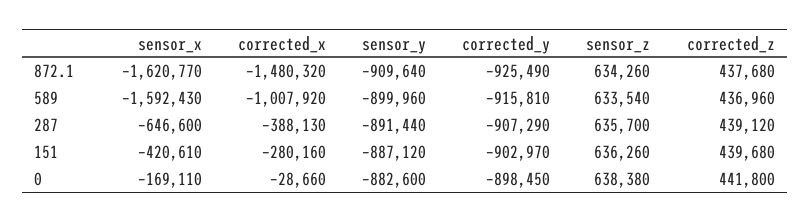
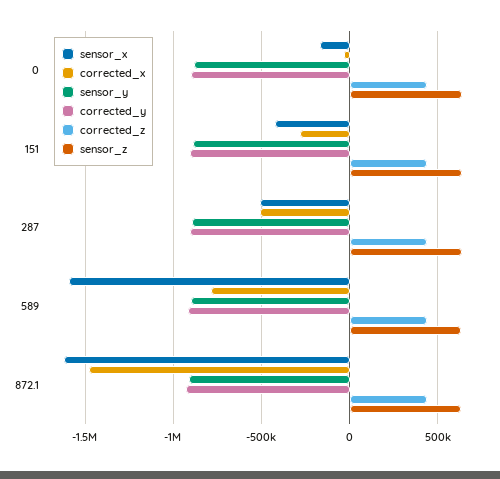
  {
    "sensor_x": {
      "872.1": -1620770,
      "589": -1592430,
-     "287": -646600,
+     "287": -500000,
      "151": -420610,
      "0": -169110
    },
    "corrected_x": {
      "872.1": -1480320,
-     "589": -1007920,
+     "589": -800000,
-     "287": -388130,
+     "287": -500000,
      "151": -280160,
      "0": -28660
    },
    "sensor_y": {
      "872.1": -909640,
      "589": -899960,
      "287": -891440,
      "151": -887120,
      "0": -882600
    },
    "corrected_y": {
      "872.1": -925490,
      "589": -915810,
      "287": -907290,
      "151": -902970,
      "0": -898450
    },
    "sensor_z": {
      "872.1": 634260,
      "589": 633540,
      "287": 635700,
      "151": 636260,
      "0": 638380
    },
    "corrected_z": {
      "872.1": 437680,
      "589": 436960,
      "287": 439120,
      "151": 439680,
      "0": 441800
    }
  }

